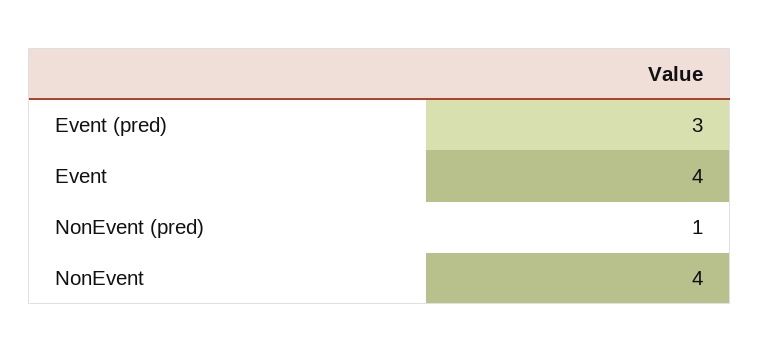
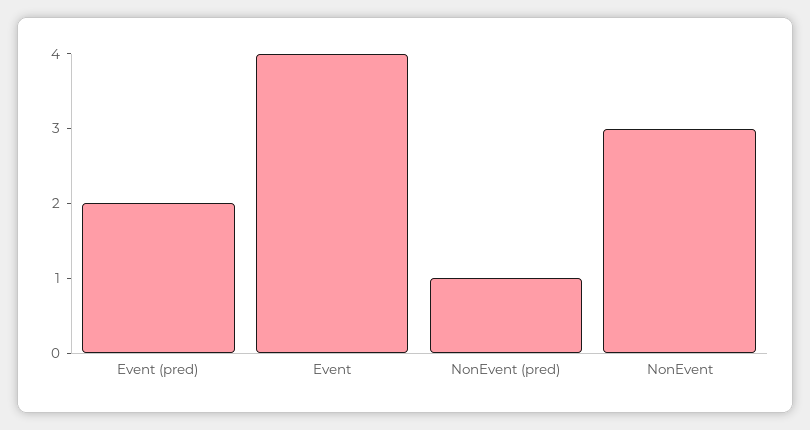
  {
-   "Event (pred)": 3,
+   "Event (pred)": 2,
    "Event": 4,
    "NonEvent (pred)": 1,
-   "NonEvent": 4
+   "NonEvent": 3
  }

